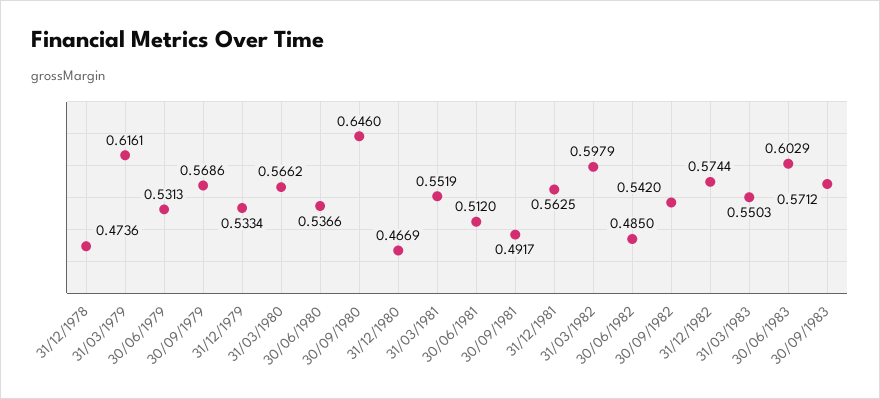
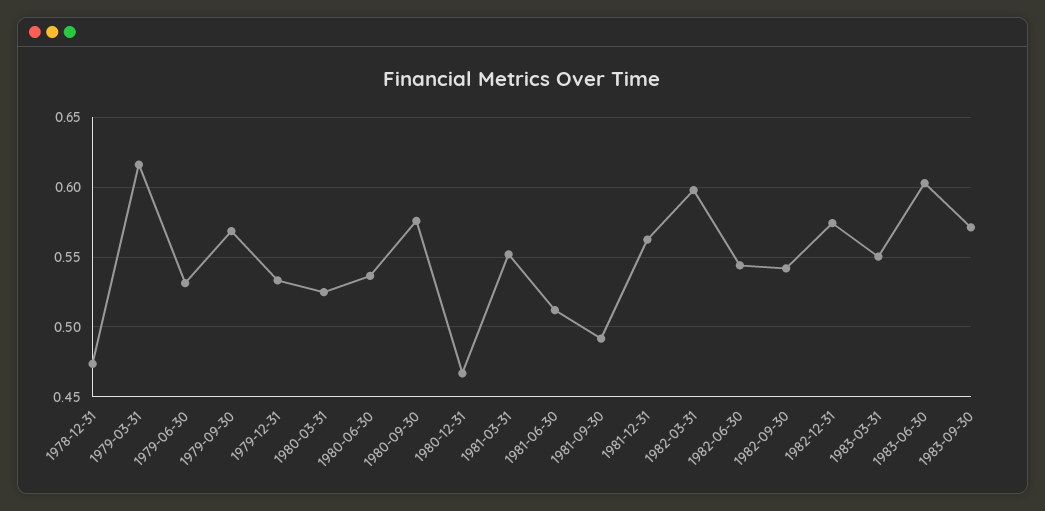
  {
    "31/12/1978": 0.4736,
    "31/03/1979": 0.6161,
    "30/06/1979": 0.5313,
    "30/09/1979": 0.5686,
    "31/12/1979": 0.5334,
-   "31/03/1980": 0.5662,
+   "31/03/1980": 0.525,
    "30/06/1980": 0.5366,
-   "30/09/1980": 0.646,
+   "30/09/1980": 0.575,
    "31/12/1980": 0.4669,
    "31/03/1981": 0.5519,
    "30/06/1981": 0.512,
    "30/09/1981": 0.4917,
    "31/12/1981": 0.5625,
    "31/03/1982": 0.5979,
-   "30/06/1982": 0.485,
+   "30/06/1982": 0.545,
    "30/09/1982": 0.542,
    "31/12/1982": 0.5744,
    "31/03/1983": 0.5503,
    "30/06/1983": 0.6029,
    "30/09/1983": 0.5712
  }

